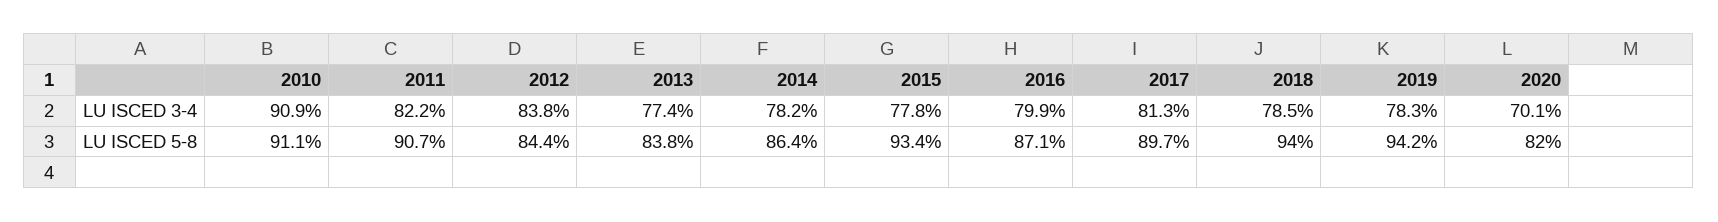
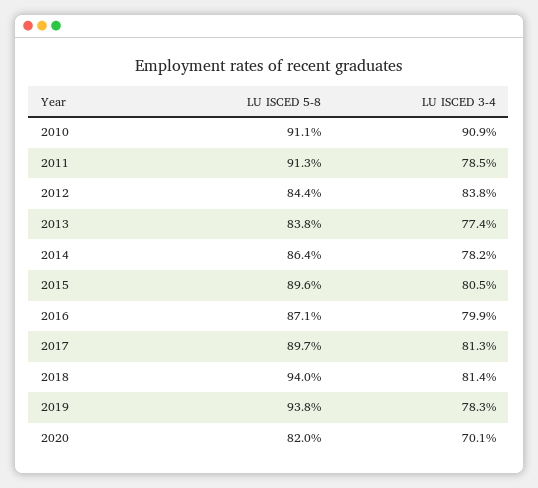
  {
    "2010": {
      "LU ISCED 3-4": 90.9,
      "LU ISCED 5-8": 91.1
    },
    "2011": {
-     "LU ISCED 3-4": 82.2,
+     "LU ISCED 3-4": 78.5,
-     "LU ISCED 5-8": 90.7
+     "LU ISCED 5-8": 91.3
    },
    "2012": {
      "LU ISCED 3-4": 83.8,
      "LU ISCED 5-8": 84.4
    },
    "2013": {
      "LU ISCED 3-4": 77.4,
      "LU ISCED 5-8": 83.8
    },
    "2014": {
      "LU ISCED 3-4": 78.2,
      "LU ISCED 5-8": 86.4
    },
    "2015": {
-     "LU ISCED 3-4": 77.8,
+     "LU ISCED 3-4": 80.5,
-     "LU ISCED 5-8": 93.4
+     "LU ISCED 5-8": 89.6
    },
    "2016": {
      "LU ISCED 3-4": 79.9,
      "LU ISCED 5-8": 87.1
    },
    "2017": {
      "LU ISCED 3-4": 81.3,
      "LU ISCED 5-8": 89.7
    },
    "2018": {
-     "LU ISCED 3-4": 78.5,
+     "LU ISCED 3-4": 81.4,
      "LU ISCED 5-8": 94
    },
    "2019": {
      "LU ISCED 3-4": 78.3,
-     "LU ISCED 5-8": 94.2
+     "LU ISCED 5-8": 93.8
    },
    "2020": {
      "LU ISCED 3-4": 70.1,
      "LU ISCED 5-8": 82
    }
  }

